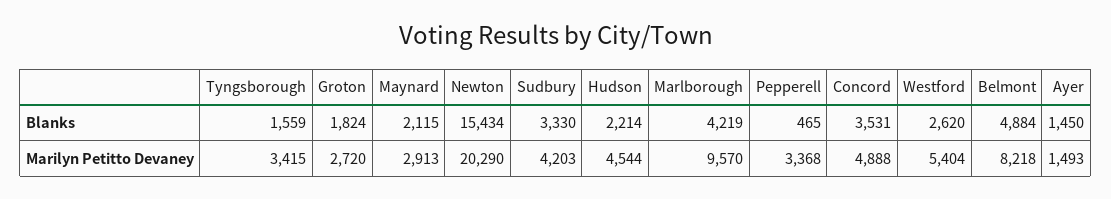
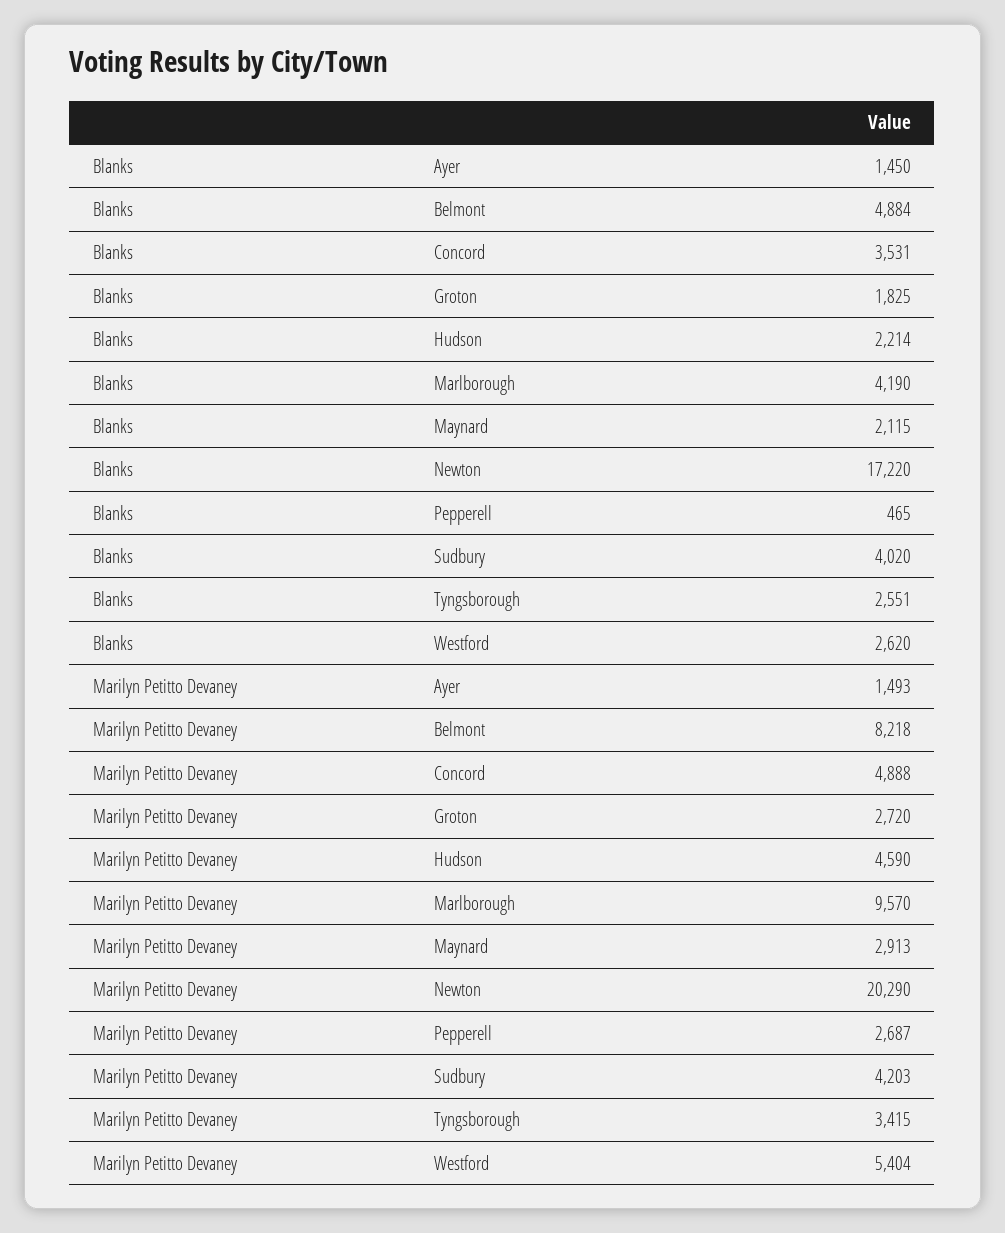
  {
    "Tyngsborough": {
-     "Blanks": 1559,
+     "Blanks": 2551,
      "Marilyn Petitto Devaney": 3415
    },
    "Groton": {
-     "Blanks": 1824,
+     "Blanks": 1825,
      "Marilyn Petitto Devaney": 2720
    },
    "Maynard": {
      "Blanks": 2115,
      "Marilyn Petitto Devaney": 2913
    },
    "Newton": {
-     "Blanks": 15434,
+     "Blanks": 17220,
      "Marilyn Petitto Devaney": 20290
    },
    "Sudbury": {
-     "Blanks": 3330,
+     "Blanks": 4020,
      "Marilyn Petitto Devaney": 4203
    },
    "Hudson": {
      "Blanks": 2214,
-     "Marilyn Petitto Devaney": 4544
+     "Marilyn Petitto Devaney": 4590
    },
    "Marlborough": {
-     "Blanks": 4219,
+     "Blanks": 4190,
      "Marilyn Petitto Devaney": 9570
    },
    "Pepperell": {
      "Blanks": 465,
-     "Marilyn Petitto Devaney": 3368
+     "Marilyn Petitto Devaney": 2687
    },
    "Concord": {
      "Blanks": 3531,
      "Marilyn Petitto Devaney": 4888
    },
    "Westford": {
      "Blanks": 2620,
      "Marilyn Petitto Devaney": 5404
    },
    "Belmont": {
      "Blanks": 4884,
      "Marilyn Petitto Devaney": 8218
    },
    "Ayer": {
      "Blanks": 1450,
      "Marilyn Petitto Devaney": 1493
    }
  }

